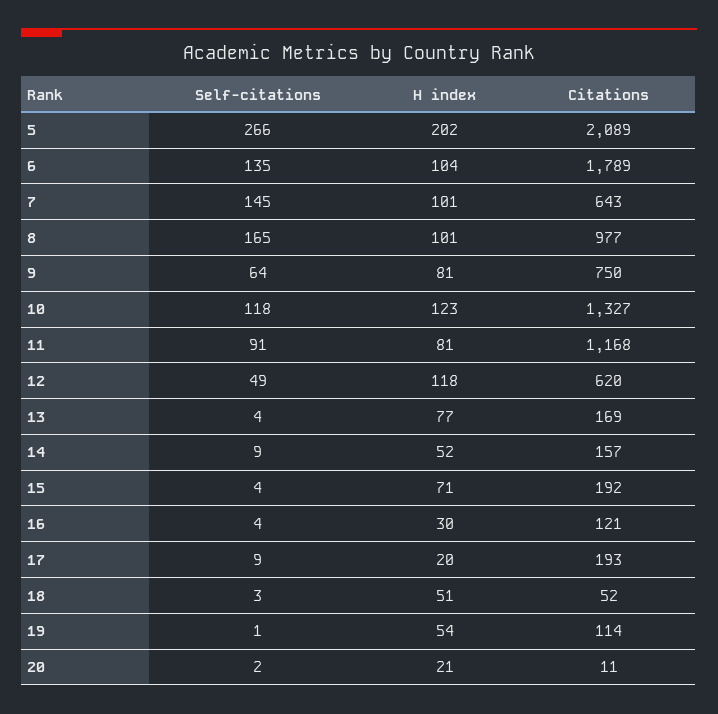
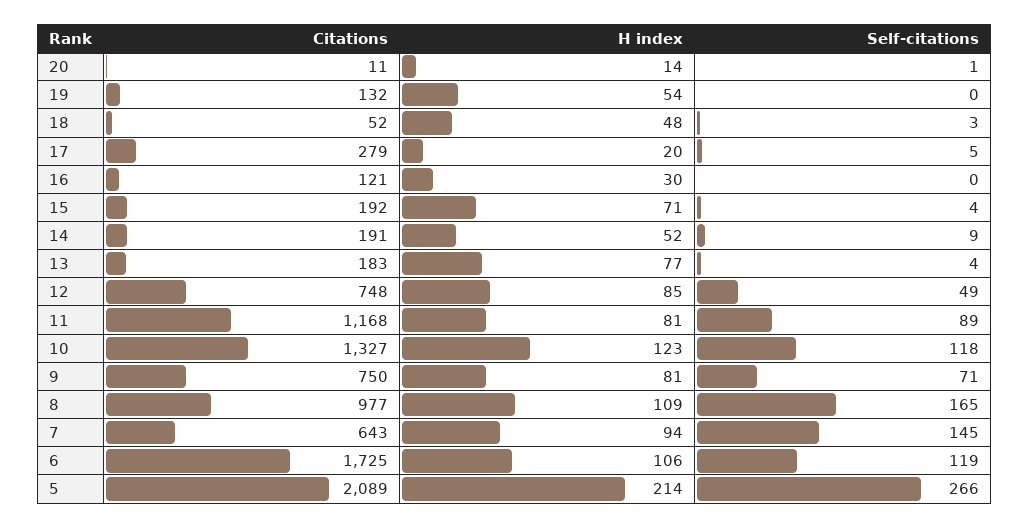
  {
    "Self-citations": {
      "5": 266,
-     "6": 135,
+     "6": 119,
      "7": 145,
      "8": 165,
-     "9": 64,
+     "9": 71,
      "10": 118,
-     "11": 91,
+     "11": 89,
      "12": 49,
      "13": 4,
      "14": 9,
      "15": 4,
-     "16": 4,
+     "16": 0,
-     "17": 9,
+     "17": 5,
      "18": 3,
-     "19": 1,
+     "19": 0,
-     "20": 2
+     "20": 1
    },
    "H index": {
-     "5": 202,
+     "5": 214,
-     "6": 104,
+     "6": 106,
-     "7": 101,
+     "7": 94,
-     "8": 101,
+     "8": 109,
      "9": 81,
      "10": 123,
      "11": 81,
-     "12": 118,
+     "12": 85,
      "13": 77,
      "14": 52,
      "15": 71,
      "16": 30,
      "17": 20,
-     "18": 51,
+     "18": 48,
      "19": 54,
-     "20": 21
+     "20": 14
    },
    "Citations": {
      "5": 2089,
-     "6": 1789,
+     "6": 1725,
      "7": 643,
      "8": 977,
      "9": 750,
      "10": 1327,
      "11": 1168,
-     "12": 620,
+     "12": 748,
-     "13": 169,
+     "13": 183,
-     "14": 157,
+     "14": 191,
      "15": 192,
      "16": 121,
-     "17": 193,
+     "17": 279,
      "18": 52,
-     "19": 114,
+     "19": 132,
      "20": 11
    }
  }

